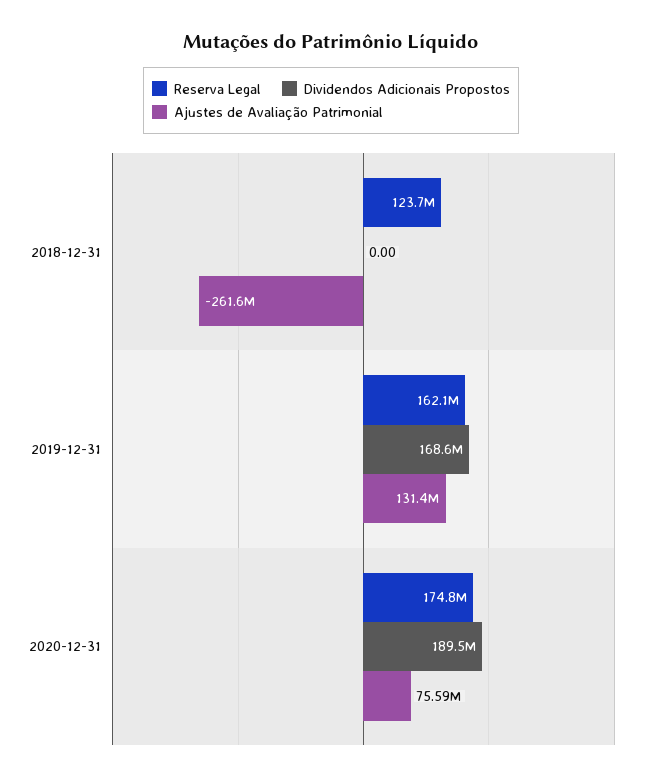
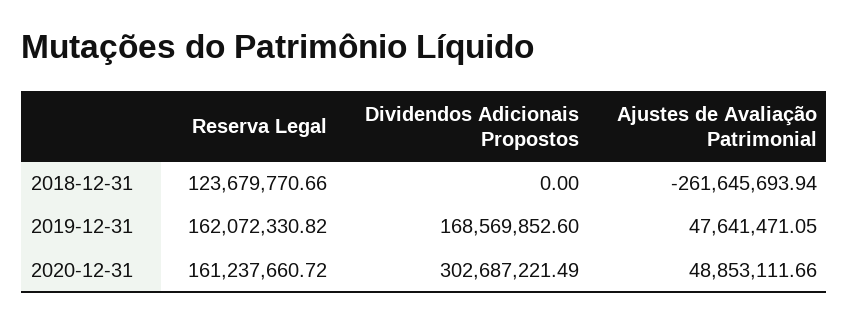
  {
    "Reserva Legal": {
      "2018-12-31": 123679770.66,
      "2019-12-31": 162072330.82,
-     "2020-12-31": 174800000
+     "2020-12-31": 161237660.72
    },
    "Dividendos Adicionais Propostos": {
      "2018-12-31": 0,
      "2019-12-31": 168569852.6,
-     "2020-12-31": 189500000
+     "2020-12-31": 302687221.49
    },
    "Ajustes de Avaliação Patrimonial": {
      "2018-12-31": -261645693.94,
-     "2019-12-31": 131400000,
+     "2019-12-31": 47641471.05,
-     "2020-12-31": 75590000
+     "2020-12-31": 48853111.66
    }
  }

